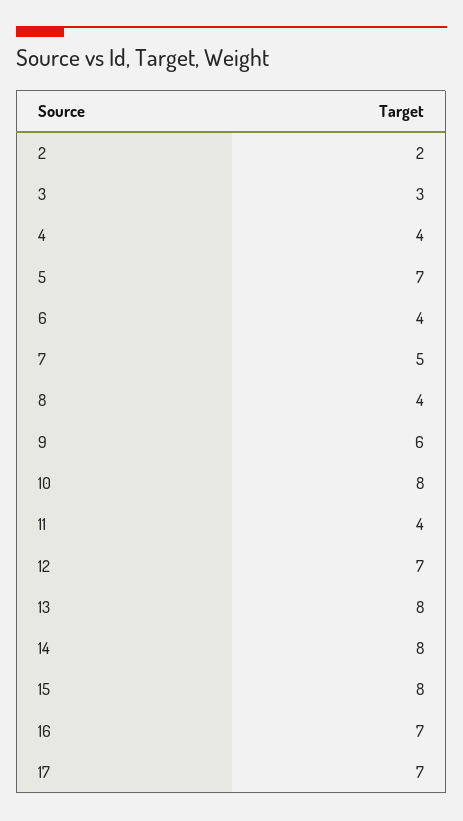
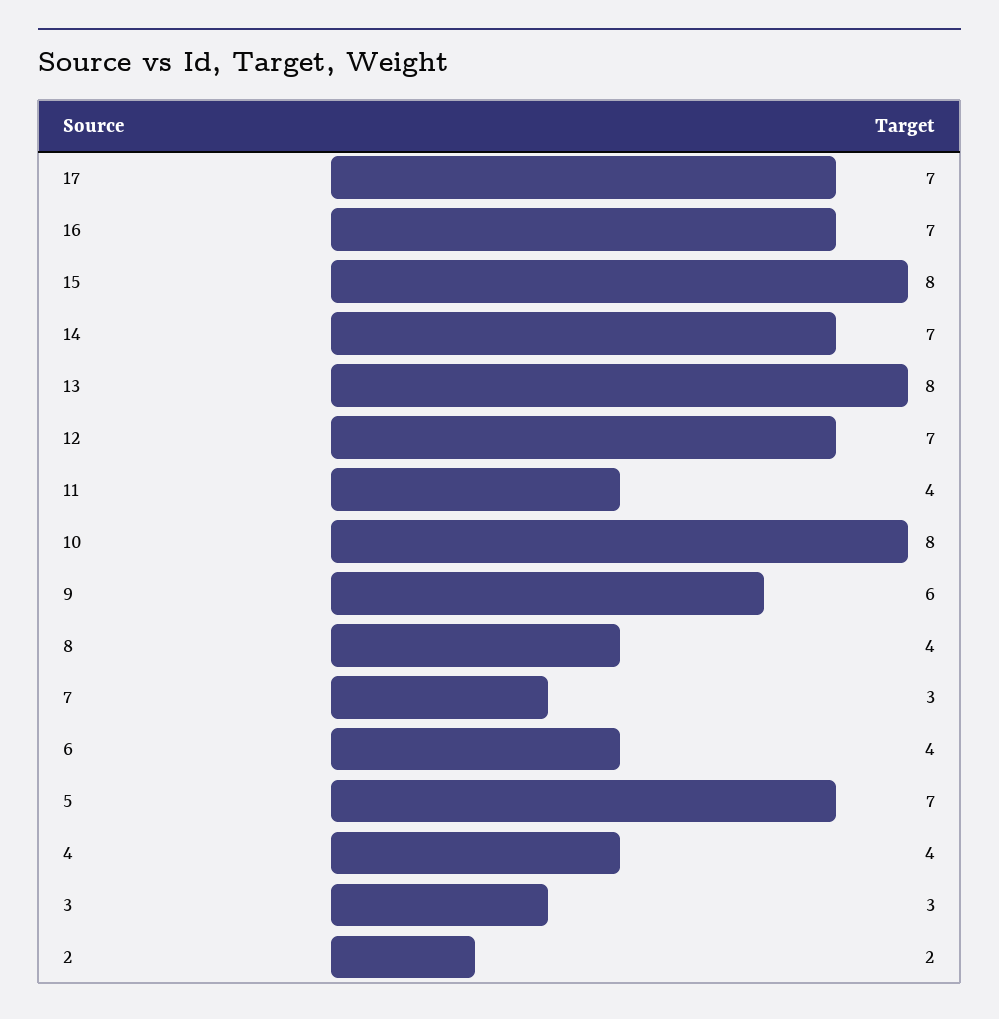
  {
    "2": 2,
    "3": 3,
    "4": 4,
    "5": 7,
    "6": 4,
-   "7": 5,
+   "7": 3,
    "8": 4,
    "9": 6,
    "10": 8,
    "11": 4,
    "12": 7,
    "13": 8,
-   "14": 8,
+   "14": 7,
    "15": 8,
    "16": 7,
    "17": 7
  }

